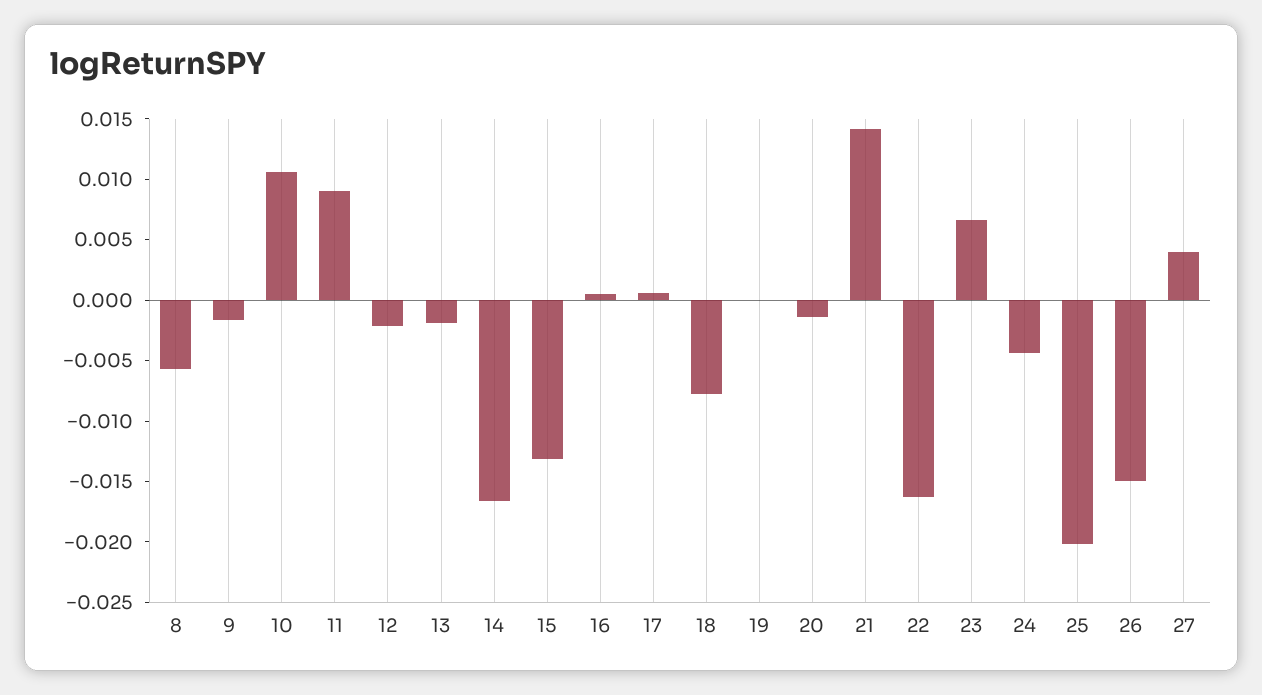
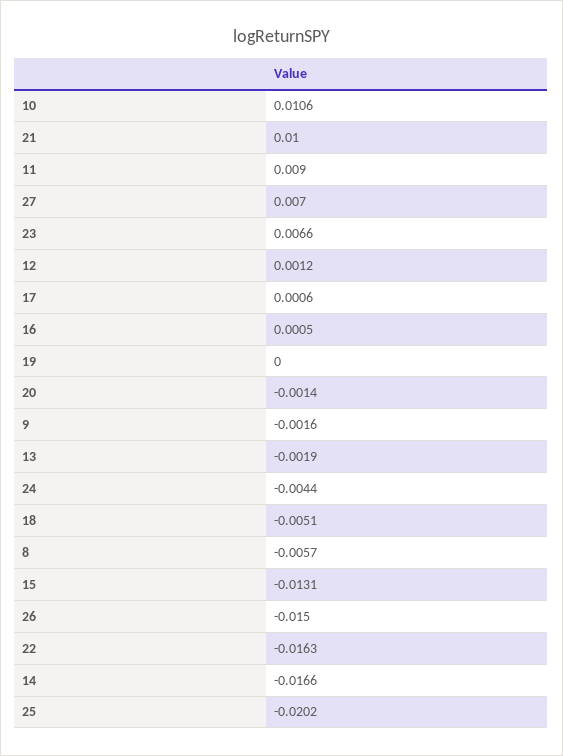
  {
    "8": -0.0057,
    "9": -0.0016,
    "10": 0.0106,
    "11": 0.009,
-   "12": -0.002,
+   "12": 0.0012,
    "13": -0.0019,
    "14": -0.0166,
    "15": -0.0131,
    "16": 0.0005,
    "17": 0.0006,
-   "18": -0.008,
+   "18": -0.0051,
    "19": 0,
    "20": -0.0014,
-   "21": 0.014,
+   "21": 0.01,
    "22": -0.0163,
    "23": 0.0066,
    "24": -0.0044,
    "25": -0.0202,
    "26": -0.015,
-   "27": 0.004
+   "27": 0.007
  }

